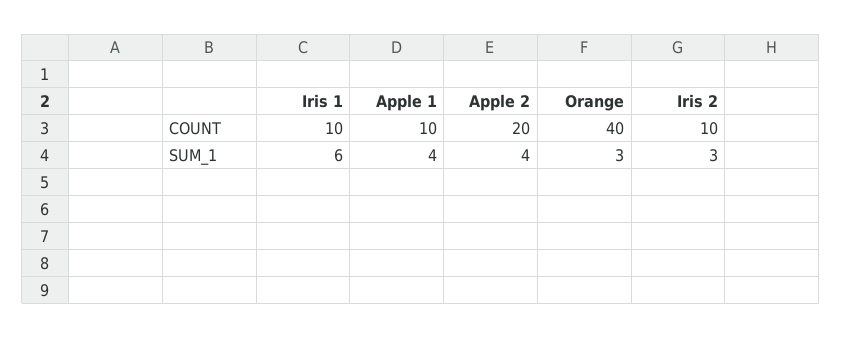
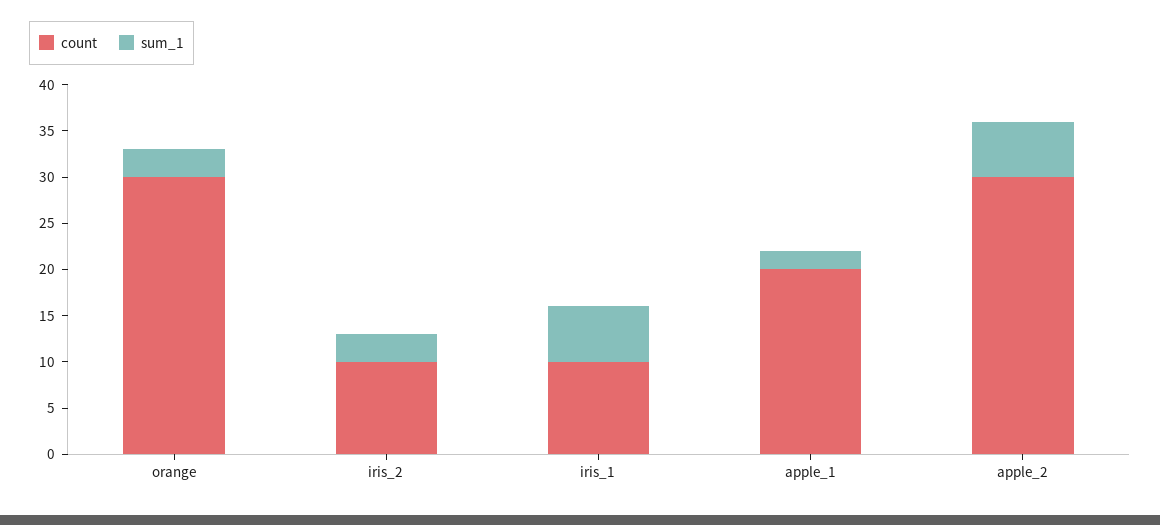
  {
    "COUNT": {
      "Iris 1": 10,
-     "Apple 1": 10,
+     "Apple 1": 20,
-     "Apple 2": 20,
+     "Apple 2": 30,
-     "Orange": 40,
+     "Orange": 30,
      "Iris 2": 10
    },
    "SUM_1": {
      "Iris 1": 6,
-     "Apple 1": 4,
+     "Apple 1": 2,
-     "Apple 2": 4,
+     "Apple 2": 6,
      "Orange": 3,
      "Iris 2": 3
    }
  }

